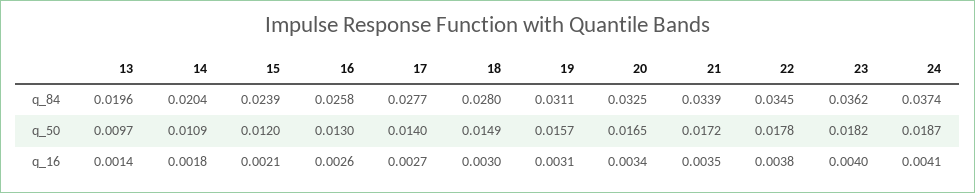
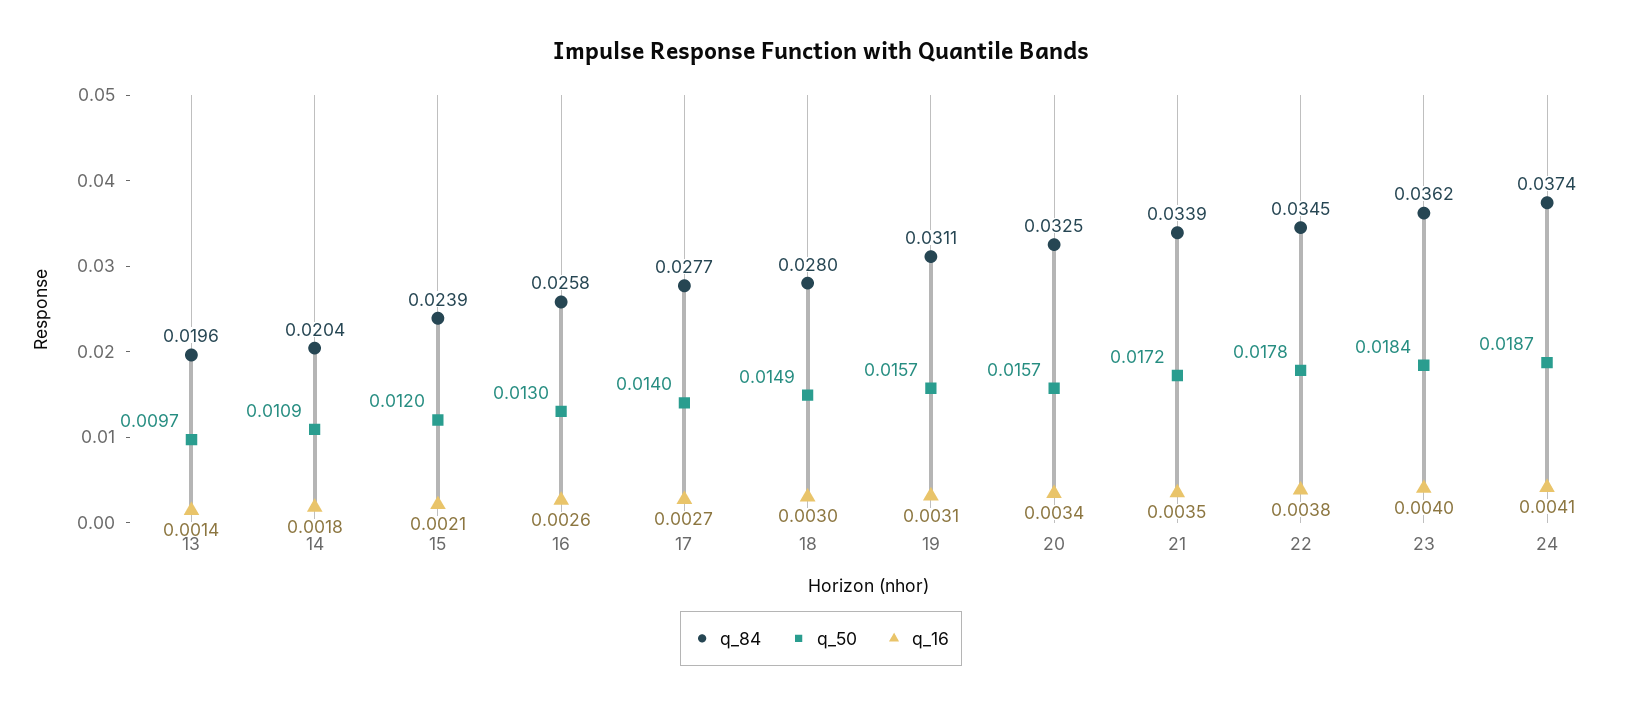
  {
    "q_84": {
      "13": 0.0196,
      "14": 0.0204,
      "15": 0.0239,
      "16": 0.0258,
      "17": 0.0277,
      "18": 0.028,
      "19": 0.0311,
      "20": 0.0325,
      "21": 0.0339,
      "22": 0.0345,
      "23": 0.0362,
      "24": 0.0374
    },
    "q_50": {
      "13": 0.0097,
      "14": 0.0109,
      "15": 0.012,
      "16": 0.013,
      "17": 0.014,
      "18": 0.0149,
      "19": 0.0157,
-     "20": 0.0165,
+     "20": 0.0157,
      "21": 0.0172,
      "22": 0.0178,
-     "23": 0.0182,
+     "23": 0.0184,
      "24": 0.0187
    },
    "q_16": {
      "13": 0.0014,
      "14": 0.0018,
      "15": 0.0021,
      "16": 0.0026,
      "17": 0.0027,
      "18": 0.003,
      "19": 0.0031,
      "20": 0.0034,
      "21": 0.0035,
      "22": 0.0038,
      "23": 0.004,
      "24": 0.0041
    }
  }

